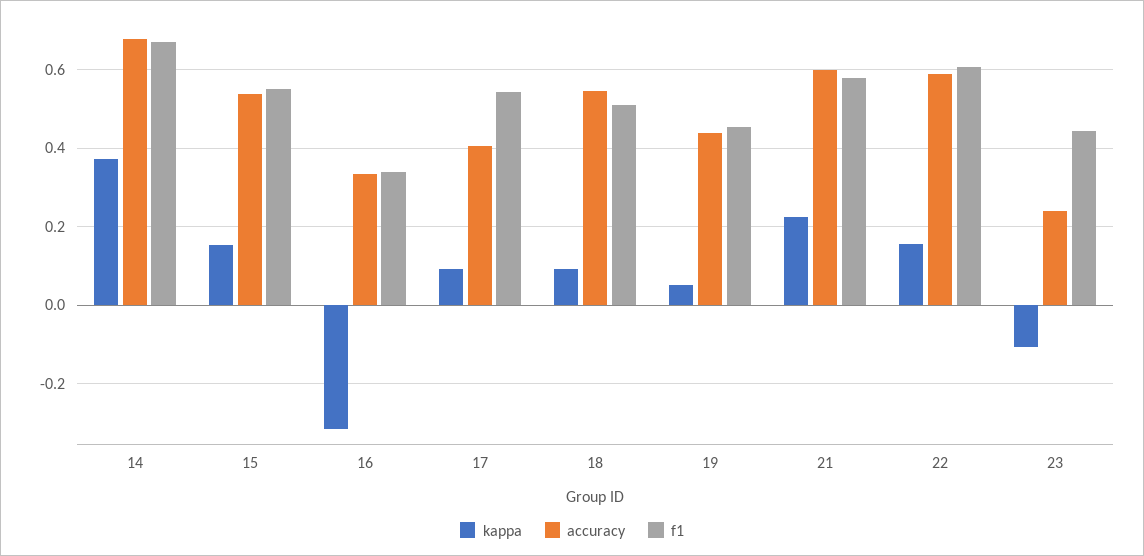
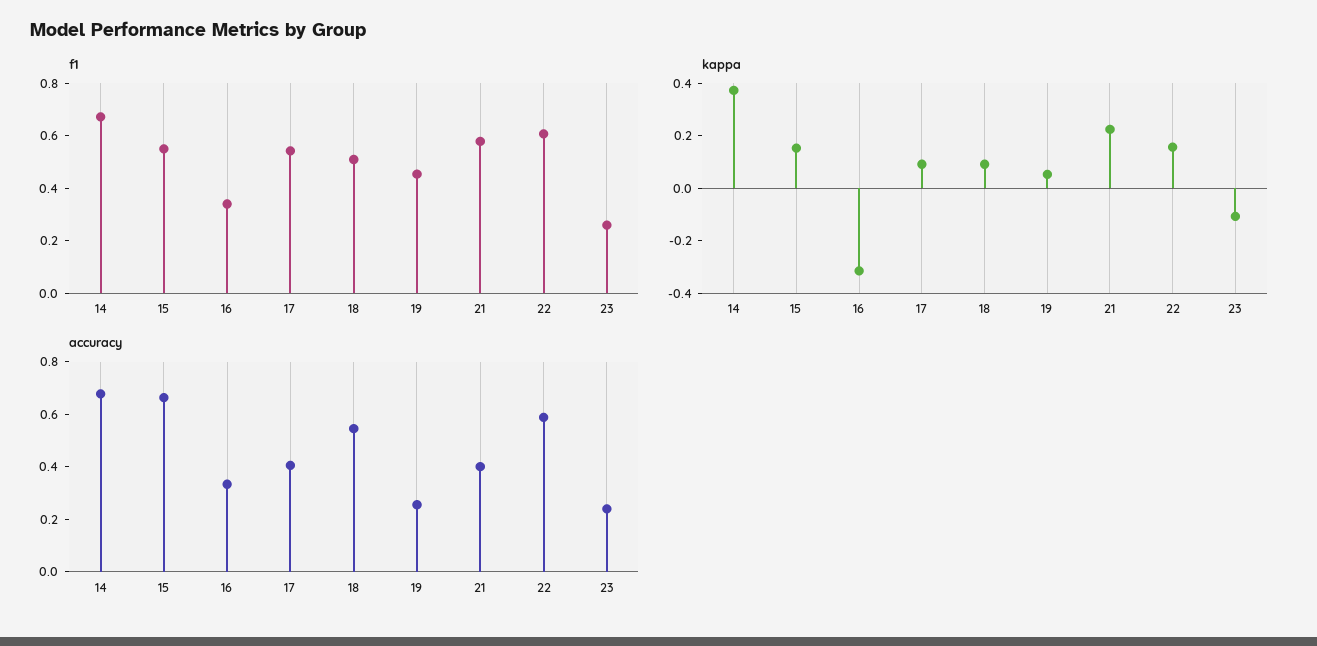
  {
    "kappa": {
      "14": 0.38,
      "15": 0.16,
      "16": -0.32,
      "17": 0.1,
      "18": 0.1,
      "19": 0.06,
      "21": 0.22,
      "22": 0.16,
      "23": -0.1
    },
    "accuracy": {
      "14": 0.68,
-     "15": 0.54,
+     "15": 0.65,
      "16": 0.34,
      "17": 0.4,
      "18": 0.54,
-     "19": 0.44,
+     "19": 0.25,
-     "21": 0.6,
+     "21": 0.4,
      "22": 0.58,
      "23": 0.24
    },
    "f1": {
      "14": 0.68,
      "15": 0.54,
      "16": 0.34,
      "17": 0.54,
      "18": 0.5,
      "19": 0.46,
      "21": 0.58,
      "22": 0.6,
-     "23": 0.44
+     "23": 0.25
    }
  }

